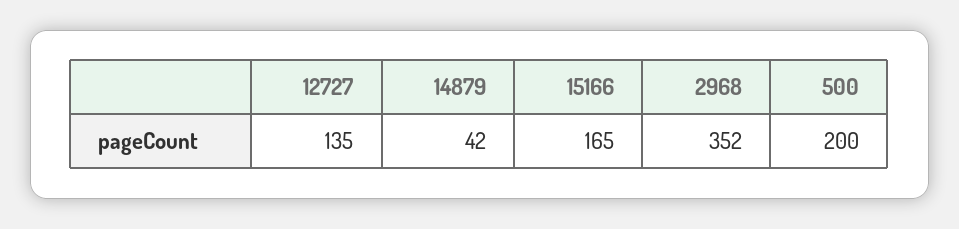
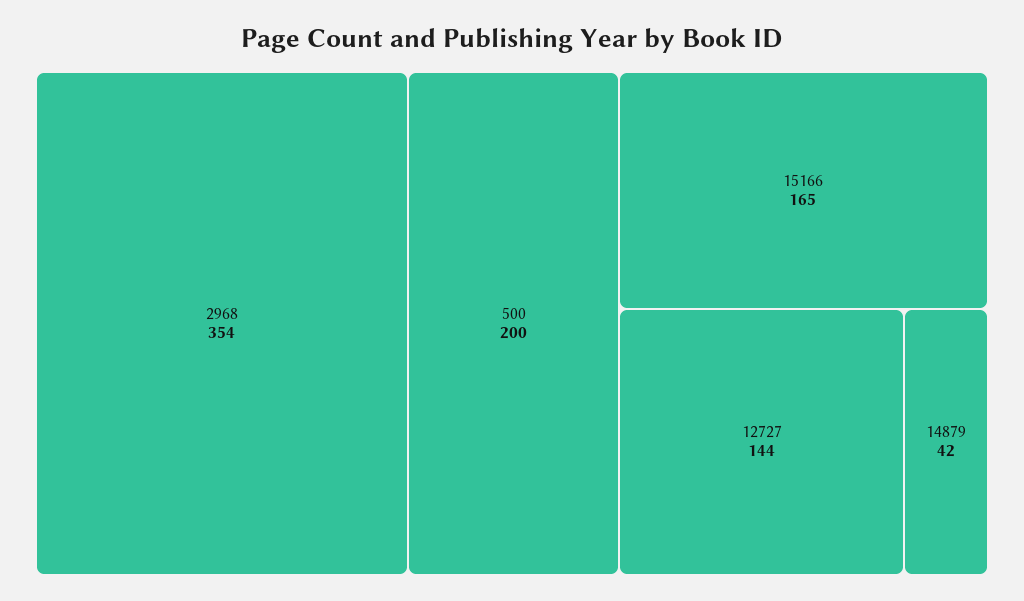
  {
-   "12727": 135,
+   "12727": 144,
    "14879": 42,
    "15166": 165,
-   "2968": 352,
+   "2968": 354,
    "500": 200
  }

